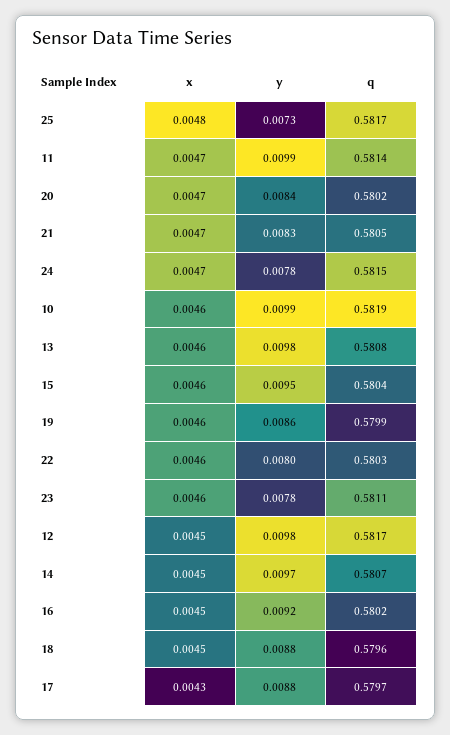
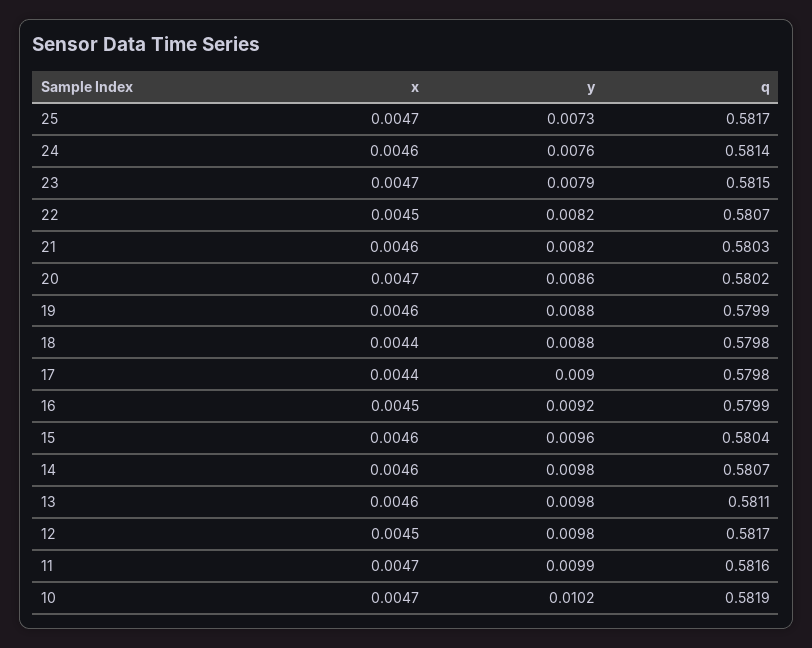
  {
    "x": {
-     "25": 0.0048,
+     "25": 0.0047,
      "11": 0.0047,
      "20": 0.0047,
-     "21": 0.0047,
+     "21": 0.0046,
-     "24": 0.0047,
+     "24": 0.0046,
-     "10": 0.0046,
+     "10": 0.0047,
      "13": 0.0046,
      "15": 0.0046,
      "19": 0.0046,
-     "22": 0.0046,
+     "22": 0.0045,
-     "23": 0.0046,
+     "23": 0.0047,
      "12": 0.0045,
-     "14": 0.0045,
+     "14": 0.0046,
      "16": 0.0045,
-     "18": 0.0045,
+     "18": 0.0044,
-     "17": 0.0043
+     "17": 0.0044
    },
    "y": {
      "25": 0.0073,
      "11": 0.0099,
-     "20": 0.0084,
+     "20": 0.0086,
-     "21": 0.0083,
+     "21": 0.0082,
-     "24": 0.0078,
+     "24": 0.0076,
-     "10": 0.0099,
+     "10": 0.0102,
      "13": 0.0098,
-     "15": 0.0095,
+     "15": 0.0096,
-     "19": 0.0086,
+     "19": 0.0088,
-     "22": 0.008,
+     "22": 0.0082,
-     "23": 0.0078,
+     "23": 0.0079,
      "12": 0.0098,
-     "14": 0.0097,
+     "14": 0.0098,
      "16": 0.0092,
      "18": 0.0088,
-     "17": 0.0088
+     "17": 0.009
    },
    "q": {
      "25": 0.5817,
-     "11": 0.5814,
+     "11": 0.5816,
      "20": 0.5802,
-     "21": 0.5805,
+     "21": 0.5803,
-     "24": 0.5815,
+     "24": 0.5814,
      "10": 0.5819,
-     "13": 0.5808,
+     "13": 0.5811,
      "15": 0.5804,
      "19": 0.5799,
-     "22": 0.5803,
+     "22": 0.5807,
-     "23": 0.5811,
+     "23": 0.5815,
      "12": 0.5817,
      "14": 0.5807,
-     "16": 0.5802,
+     "16": 0.5799,
-     "18": 0.5796,
+     "18": 0.5798,
-     "17": 0.5797
+     "17": 0.5798
    }
  }

